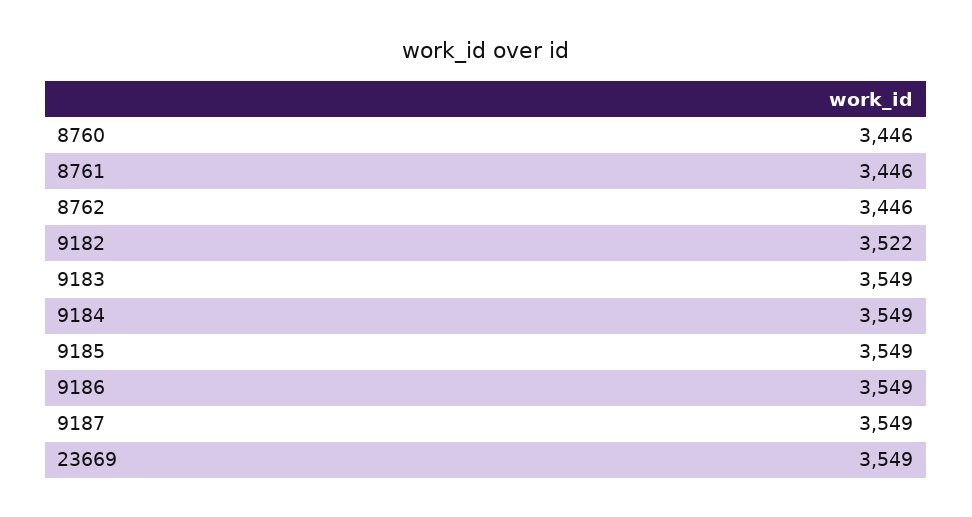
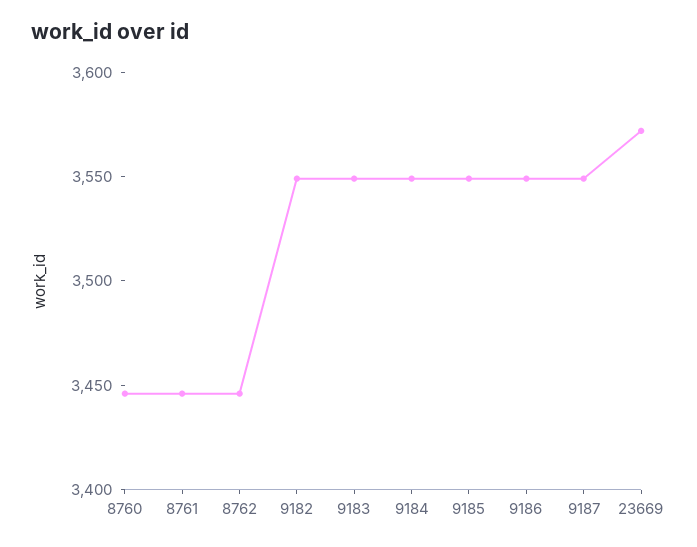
  {
    "8760": 3446,
    "8761": 3446,
    "8762": 3446,
-   "9182": 3522,
+   "9182": 3550,
    "9183": 3549,
    "9184": 3549,
    "9185": 3549,
    "9186": 3549,
    "9187": 3549,
-   "23669": 3549
+   "23669": 3570
  }

